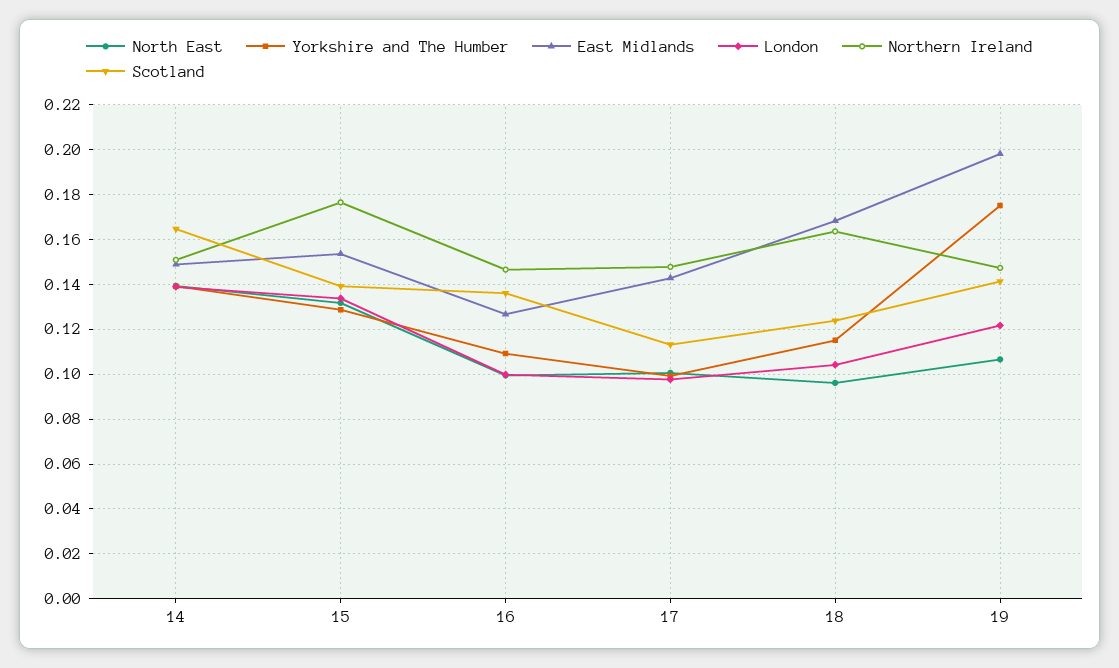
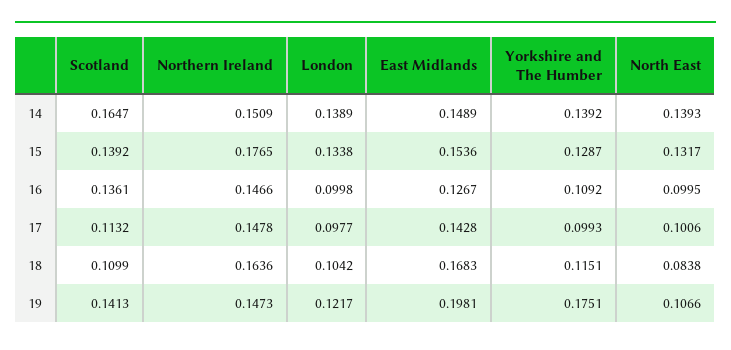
  {
    "North East": {
      "14": 0.1393,
      "15": 0.1317,
      "16": 0.0995,
      "17": 0.1006,
-     "18": 0.095,
+     "18": 0.0838,
      "19": 0.1066
    },
    "Yorkshire and The Humber": {
      "14": 0.1392,
      "15": 0.1287,
      "16": 0.1092,
      "17": 0.0993,
      "18": 0.1151,
      "19": 0.1751
    },
    "East Midlands": {
      "14": 0.1489,
      "15": 0.1536,
      "16": 0.1267,
      "17": 0.1428,
      "18": 0.1683,
      "19": 0.1981
    },
    "London": {
      "14": 0.1389,
      "15": 0.1338,
      "16": 0.0998,
      "17": 0.0977,
      "18": 0.1042,
      "19": 0.1217
    },
    "Northern Ireland": {
      "14": 0.1509,
      "15": 0.1765,
      "16": 0.1466,
      "17": 0.1478,
      "18": 0.1636,
      "19": 0.1473
    },
    "Scotland": {
      "14": 0.1647,
      "15": 0.1392,
      "16": 0.1361,
      "17": 0.1132,
-     "18": 0.125,
+     "18": 0.1099,
      "19": 0.1413
    }
  }

